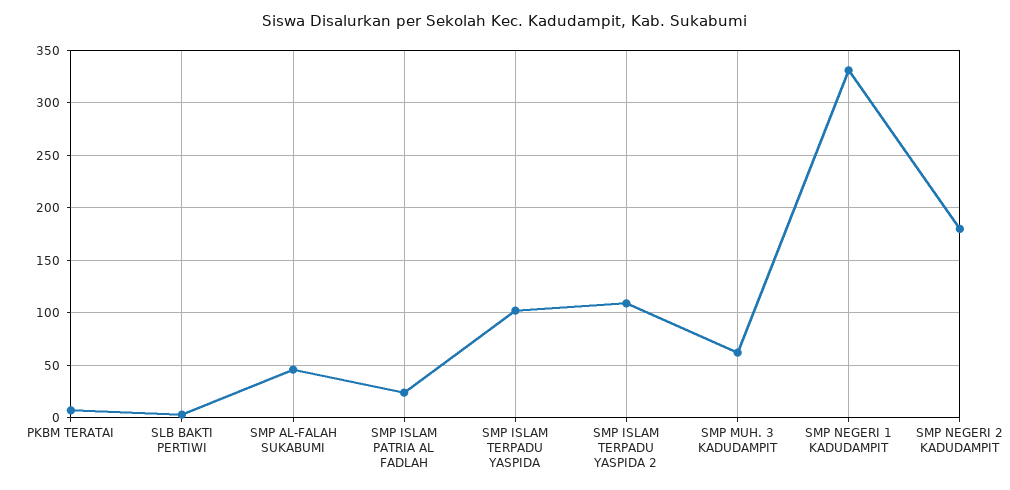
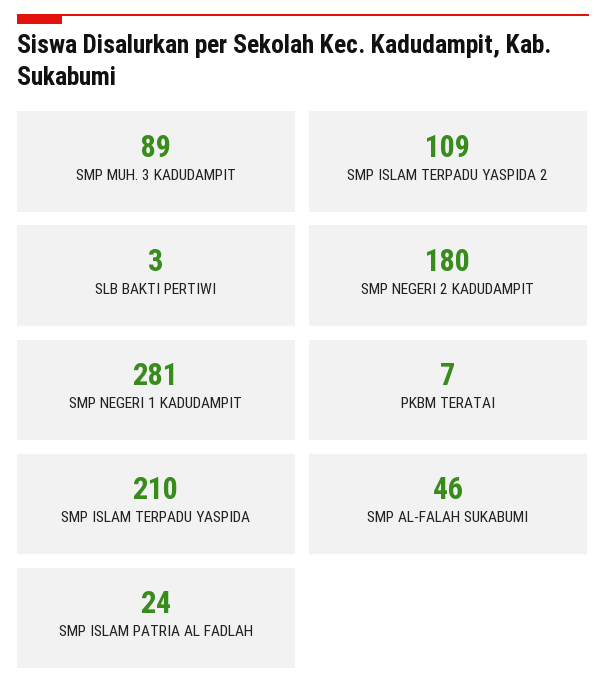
  {
    "PKBM TERATAI": 7,
    "SLB BAKTI PERTIWI": 3,
    "SMP AL-FALAH SUKABUMI": 46,
    "SMP ISLAM PATRIA AL FADLAH": 24,
-   "SMP ISLAM TERPADU YASPIDA": 100,
+   "SMP ISLAM TERPADU YASPIDA": 210,
    "SMP ISLAM TERPADU YASPIDA 2": 109,
-   "SMP MUH. 3 KADUDAMPIT": 60,
+   "SMP MUH. 3 KADUDAMPIT": 89,
-   "SMP NEGERI 1 KADUDAMPIT": 330,
+   "SMP NEGERI 1 KADUDAMPIT": 281,
    "SMP NEGERI 2 KADUDAMPIT": 180
  }

